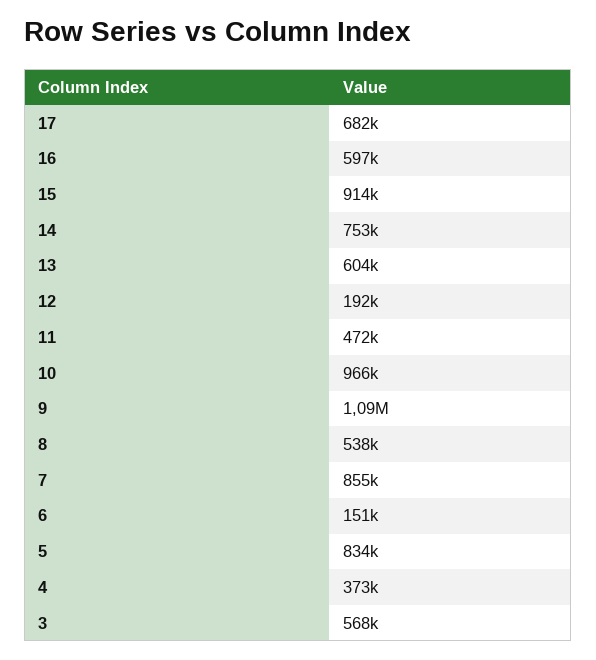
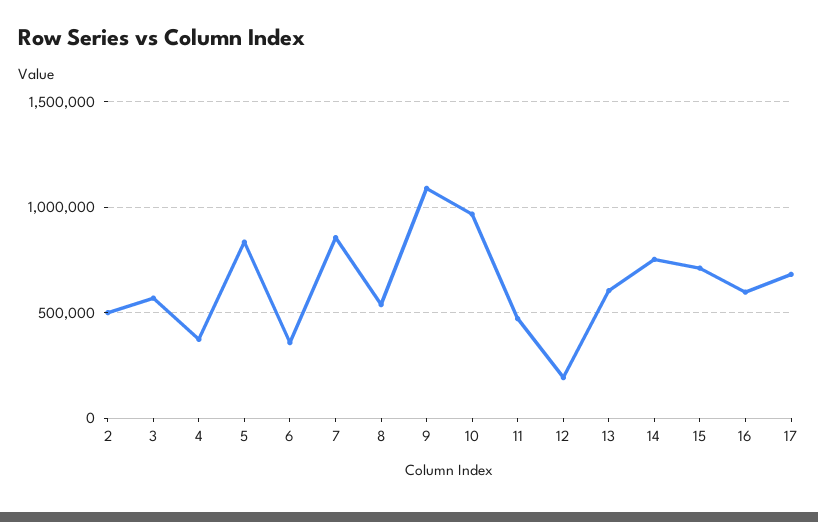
  {
    "17": 682000,
    "16": 597000,
-   "15": 914000,
+   "15": 700000,
    "14": 753000,
    "13": 604000,
    "12": 192000,
    "11": 472000,
    "10": 966000,
    "9": 1090000,
    "8": 538000,
    "7": 855000,
-   "6": 151000,
+   "6": 350000,
    "5": 834000,
    "4": 373000,
-   "3": 568000
+   "3": 568000,
+   "2": 500000
  }

